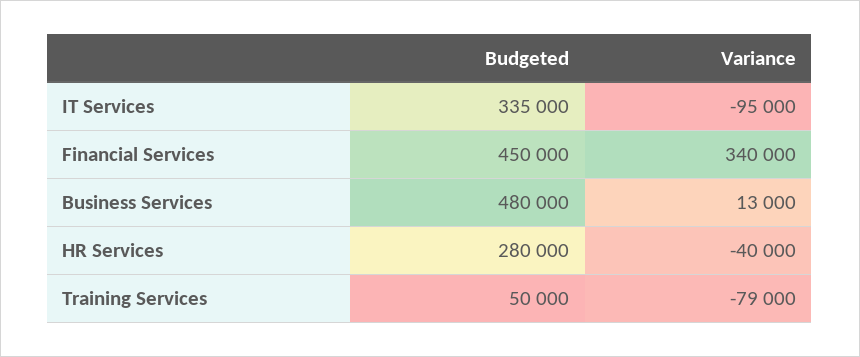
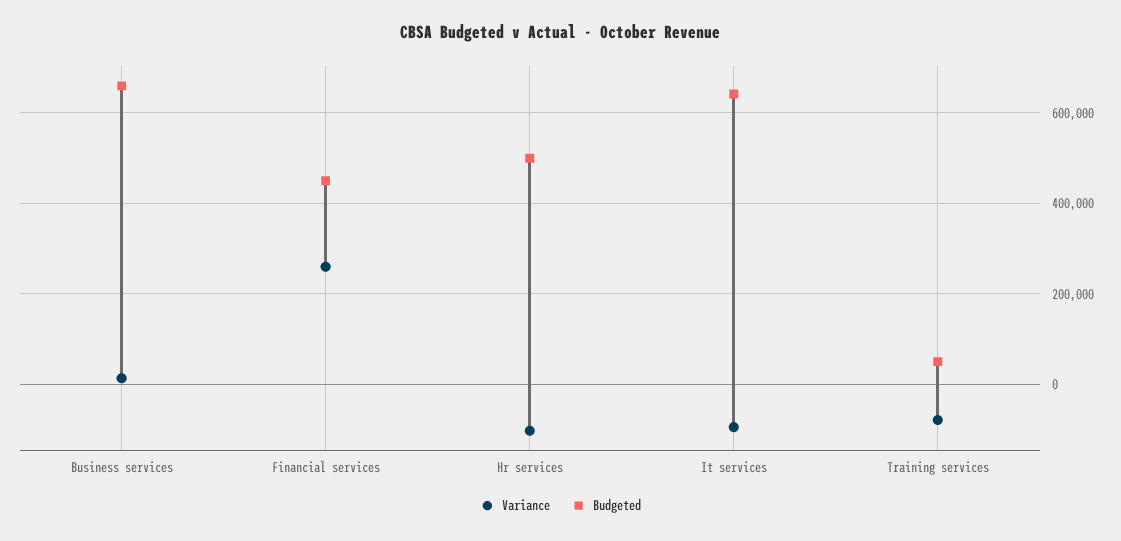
  {
    "Budgeted": {
-     "IT Services": 335000,
+     "IT Services": 640000,
      "Financial Services": 450000,
-     "Business Services": 480000,
+     "Business Services": 660000,
-     "HR Services": 280000,
+     "HR Services": 500000,
      "Training Services": 50000
    },
    "Variance": {
      "IT Services": -95000,
-     "Financial Services": 340000,
+     "Financial Services": 260000,
      "Business Services": 13000,
-     "HR Services": -40000,
+     "HR Services": -100000,
      "Training Services": -79000
    }
  }

